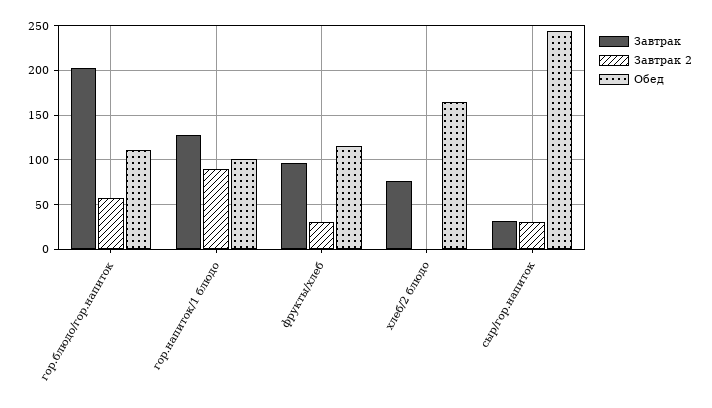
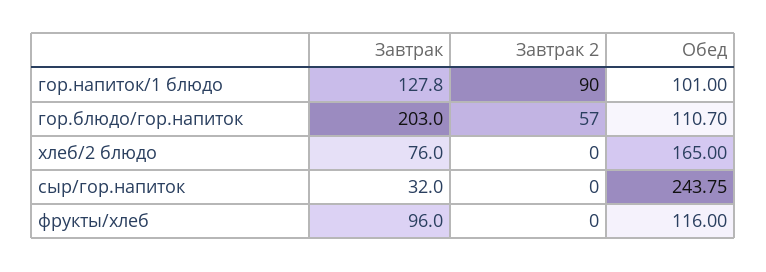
  {
    "Завтрак": {
      "гор.блюдо/гор.напиток": 203,
      "гор.напиток/1 блюдо": 127.8,
      "фрукты/хлеб": 96,
      "хлеб/2 блюдо": 76,
      "сыр/гор.напиток": 32
    },
    "Завтрак 2": {
      "гор.блюдо/гор.напиток": 57,
      "гор.напиток/1 блюдо": 90,
-     "фрукты/хлеб": 30,
+     "фрукты/хлеб": 0,
      "хлеб/2 блюдо": 0,
-     "сыр/гор.напиток": 30
+     "сыр/гор.напиток": 0
    },
    "Обед": {
      "гор.блюдо/гор.напиток": 110.7,
      "гор.напиток/1 блюдо": 101,
      "фрукты/хлеб": 116,
      "хлеб/2 блюдо": 165,
      "сыр/гор.напиток": 243.75
    }
  }

